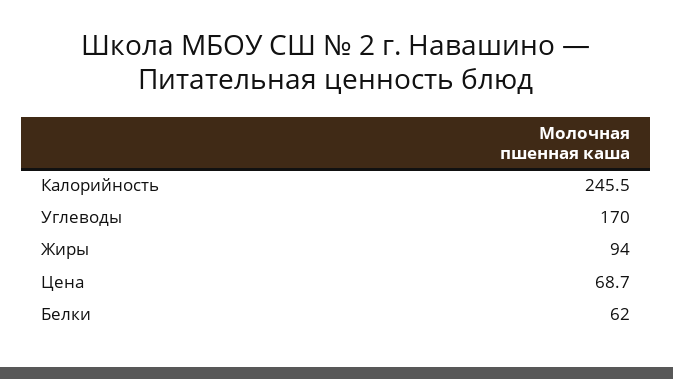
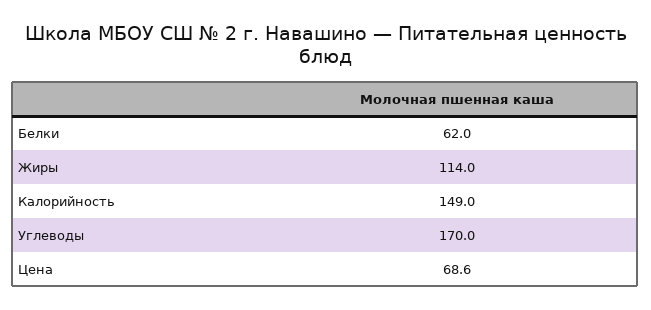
  {
-   "Калорийность": 245.5,
+   "Калорийность": 149,
    "Углеводы": 170,
-   "Жиры": 94,
+   "Жиры": 114,
-   "Цена": 68.7,
+   "Цена": 68.6,
    "Белки": 62
  }

